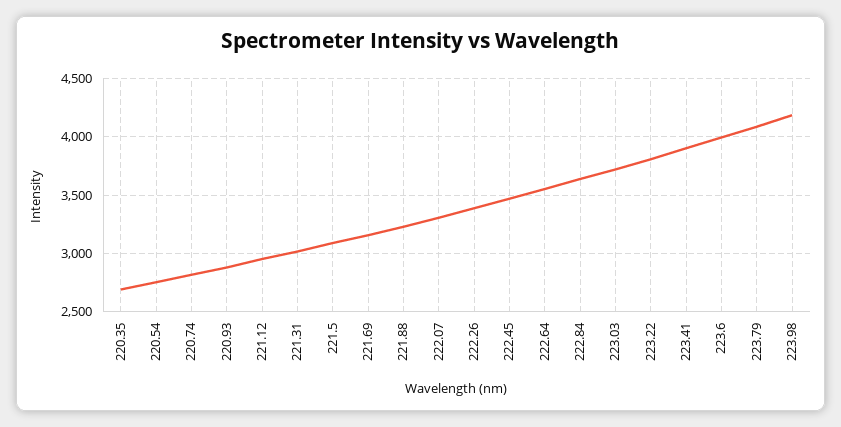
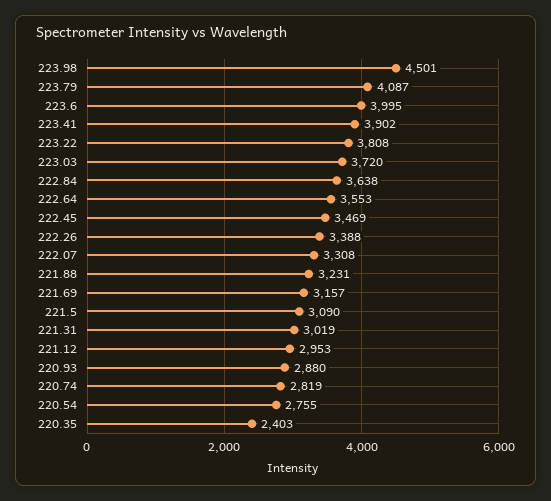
  {
-   "220.35": 2700,
+   "220.35": 2403,
    "220.54": 2755,
    "220.74": 2819,
    "220.93": 2880,
    "221.12": 2953,
    "221.31": 3019,
    "221.5": 3090,
    "221.69": 3157,
    "221.88": 3231,
    "222.07": 3308,
    "222.26": 3388,
    "222.45": 3469,
    "222.64": 3553,
    "222.84": 3638,
    "223.03": 3720,
    "223.22": 3808,
    "223.41": 3902,
    "223.6": 3995,
    "223.79": 4087,
-   "223.98": 4200
+   "223.98": 4501
  }

